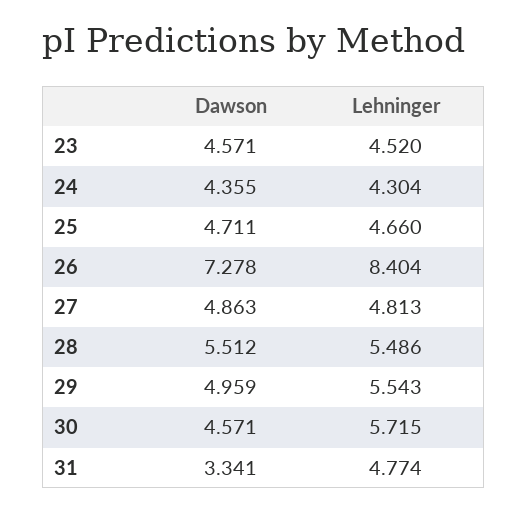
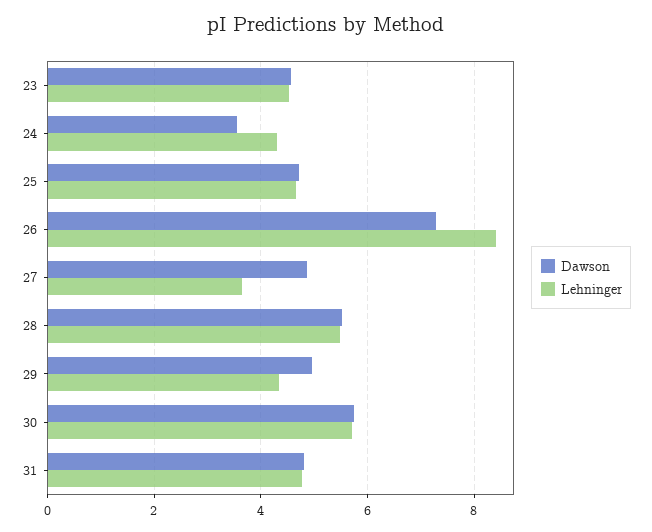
  {
    "Dawson": {
      "23": 4.571,
-     "24": 4.355,
+     "24": 3.6,
      "25": 4.711,
      "26": 7.278,
      "27": 4.863,
      "28": 5.512,
      "29": 4.959,
-     "30": 4.571,
+     "30": 5.8,
-     "31": 3.341
+     "31": 4.8
    },
    "Lehninger": {
      "23": 4.52,
      "24": 4.304,
      "25": 4.66,
      "26": 8.404,
-     "27": 4.813,
+     "27": 3.6,
      "28": 5.486,
-     "29": 5.543,
+     "29": 4.4,
      "30": 5.715,
      "31": 4.774
    }
  }

